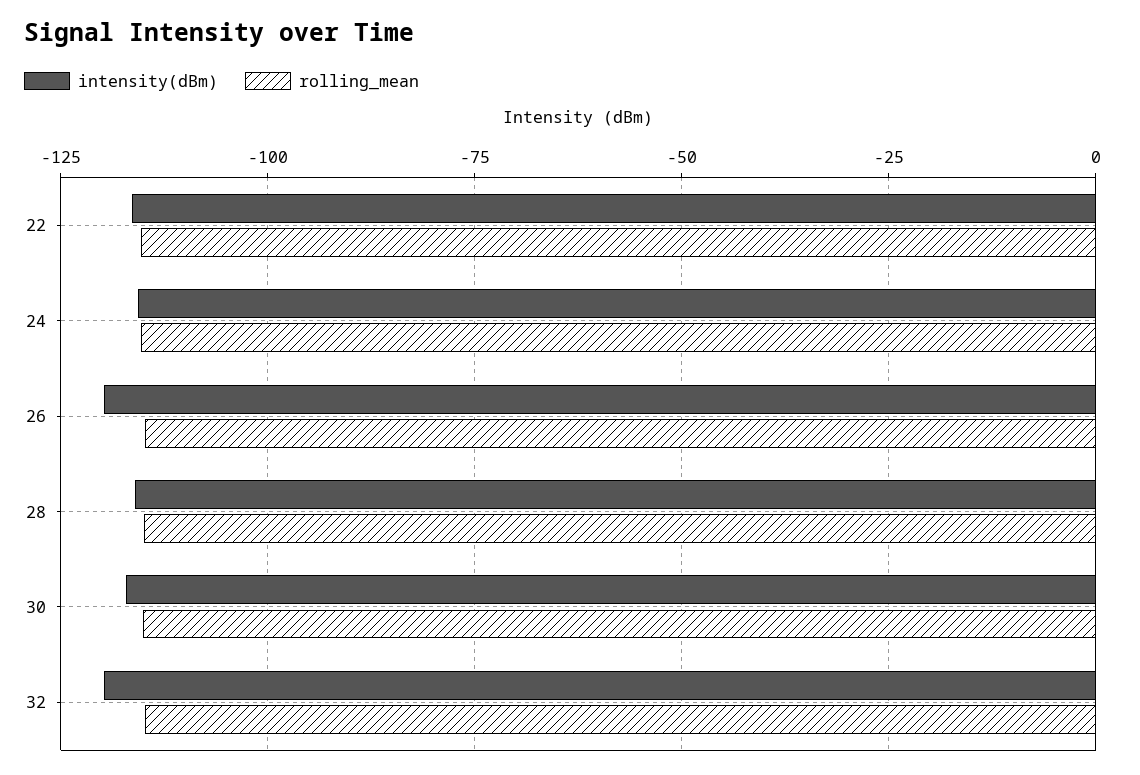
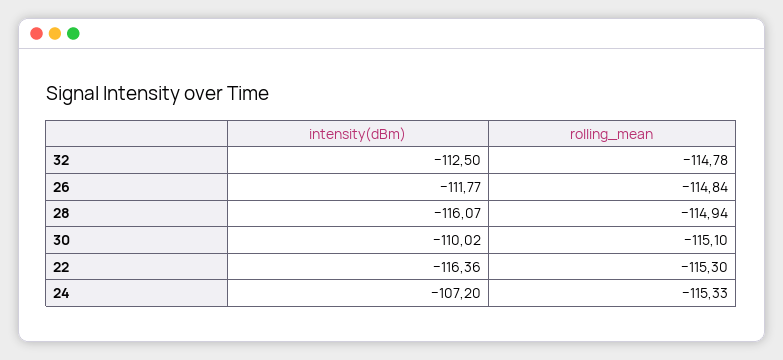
  {
    "intensity(dBm)": {
      "22": -116.36,
-     "24": -115,
+     "24": -107.2,
-     "26": -120,
+     "26": -111.77,
      "28": -116.07,
-     "30": -117.5,
+     "30": -110.02,
-     "32": -120
+     "32": -112.5
    },
    "rolling_mean": {
      "22": -115.3,
      "24": -115.33,
      "26": -114.84,
      "28": -114.94,
      "30": -115.1,
      "32": -114.78
    }
  }

